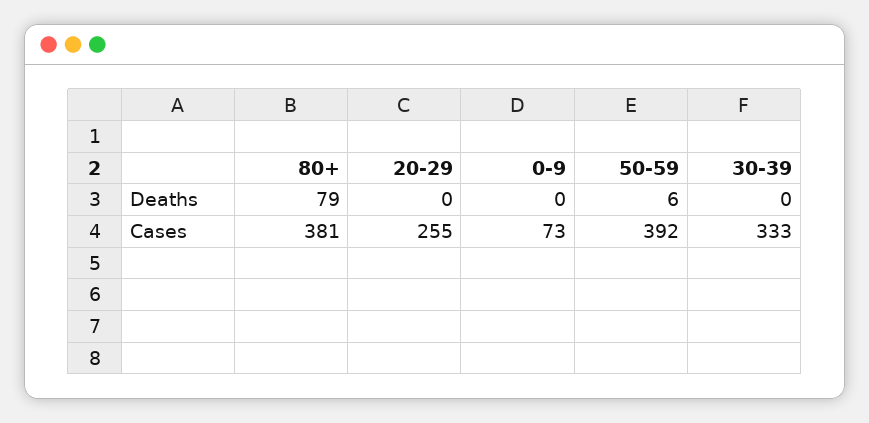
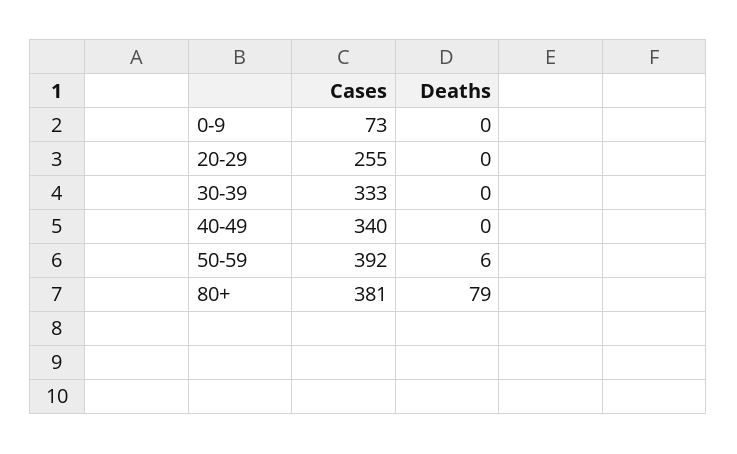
  {
    "80+": {
      "Deaths": 79,
      "Cases": 381
    },
    "20-29": {
      "Deaths": 0,
      "Cases": 255
    },
    "0-9": {
      "Deaths": 0,
      "Cases": 73
    },
    "50-59": {
      "Deaths": 6,
      "Cases": 392
    },
    "30-39": {
      "Deaths": 0,
      "Cases": 333
-   }
+   },
+   "40-49": {
+     "Cases": 340,
+     "Deaths": 0
+   }
  }

